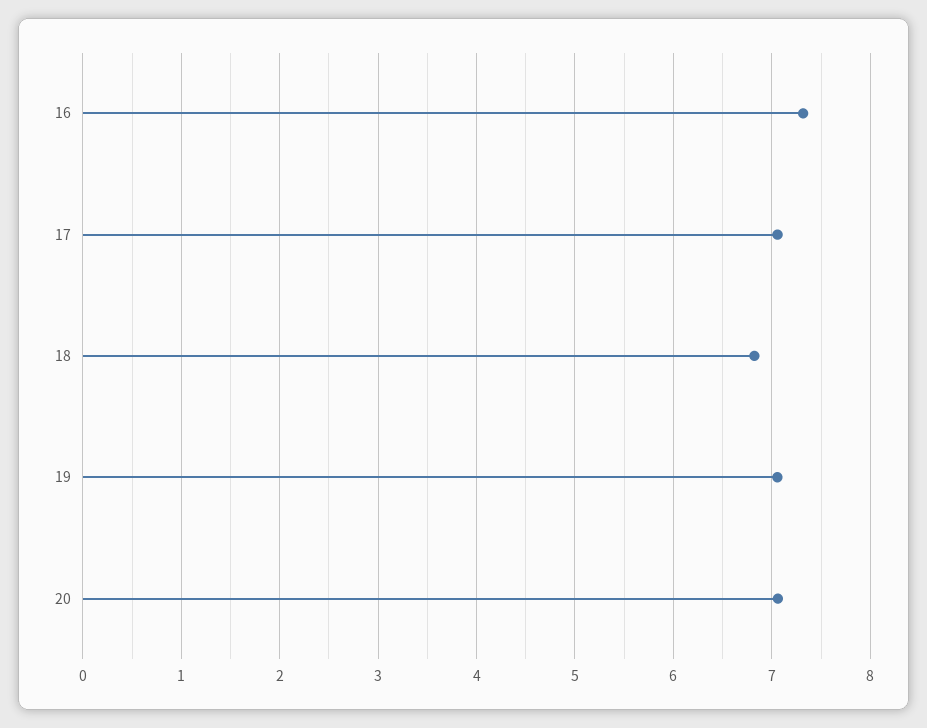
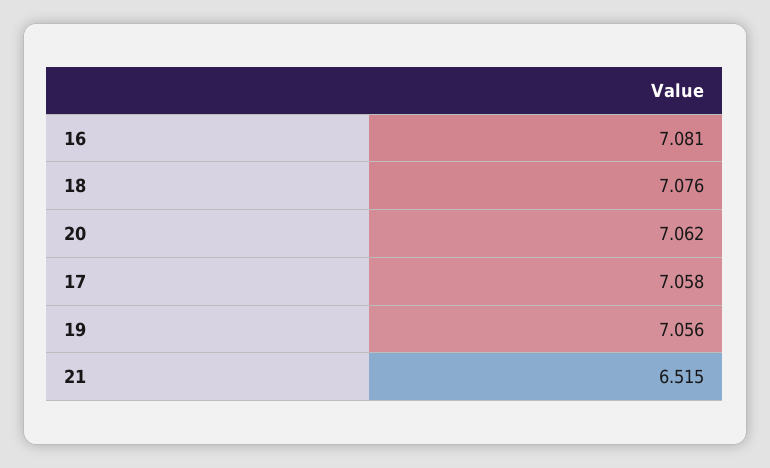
  {
-   "16": 7.3,
+   "16": 7.081,
    "17": 7.058,
-   "18": 6.8,
+   "18": 7.076,
    "19": 7.056,
-   "20": 7.062
+   "20": 7.062,
+   "21": 6.515
  }

